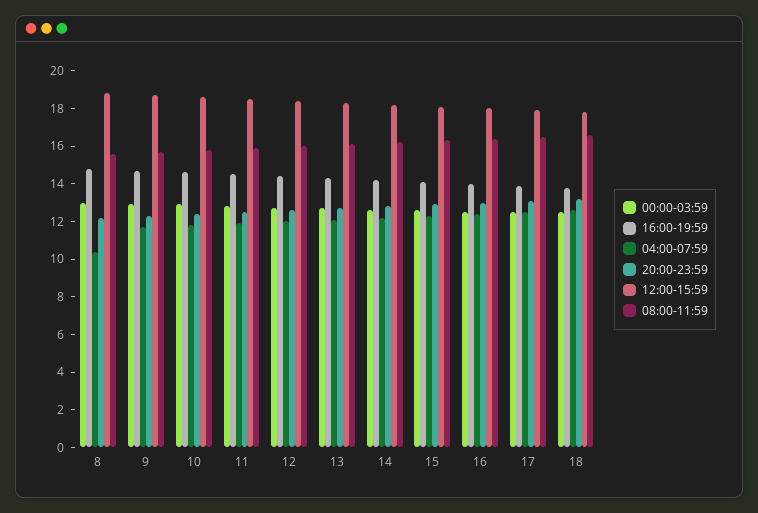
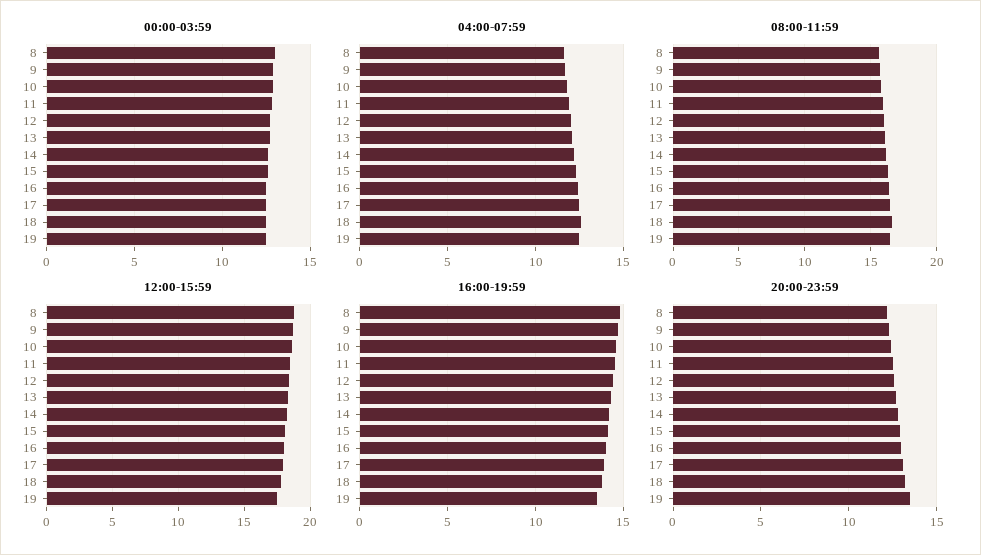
  {
    "00:00-03:59": {
      "8": 13,
      "9": 13,
      "10": 13,
      "11": 13,
      "12": 12.5,
      "13": 12.5,
      "14": 12.5,
      "15": 12.5,
      "16": 12.5,
      "17": 12.5,
-     "18": 12.5
+     "18": 12.5,
+     "19": 12.5
    },
    "16:00-19:59": {
      "8": 15,
      "9": 14.5,
      "10": 14.5,
      "11": 14.5,
      "12": 14.5,
      "13": 14.5,
      "14": 14,
      "15": 14,
      "16": 14,
      "17": 14,
-     "18": 14
+     "18": 14,
+     "19": 13.5
    },
    "04:00-07:59": {
-     "8": 10.5,
+     "8": 11.5,
      "9": 11.5,
      "10": 12,
      "11": 12,
      "12": 12,
      "13": 12,
      "14": 12,
      "15": 12.5,
      "16": 12.5,
      "17": 12.5,
-     "18": 12.5
+     "18": 12.5,
+     "19": 12.5
    },
    "20:00-23:59": {
      "8": 12,
      "9": 12.5,
      "10": 12.5,
      "11": 12.5,
      "12": 12.5,
      "13": 12.5,
      "14": 13,
      "15": 13,
      "16": 13,
      "17": 13,
-     "18": 13
+     "18": 13,
+     "19": 13.5
    },
    "12:00-15:59": {
      "8": 19,
      "9": 18.5,
      "10": 18.5,
      "11": 18.5,
      "12": 18.5,
      "13": 18.5,
      "14": 18,
      "15": 18,
      "16": 18,
      "17": 18,
-     "18": 18
+     "18": 18,
+     "19": 17.5
    },
    "08:00-11:59": {
      "8": 15.5,
      "9": 15.5,
      "10": 16,
      "11": 16,
      "12": 16,
      "13": 16,
      "14": 16,
      "15": 16.5,
      "16": 16.5,
      "17": 16.5,
-     "18": 16.5
+     "18": 16.5,
+     "19": 16.5
    }
  }

